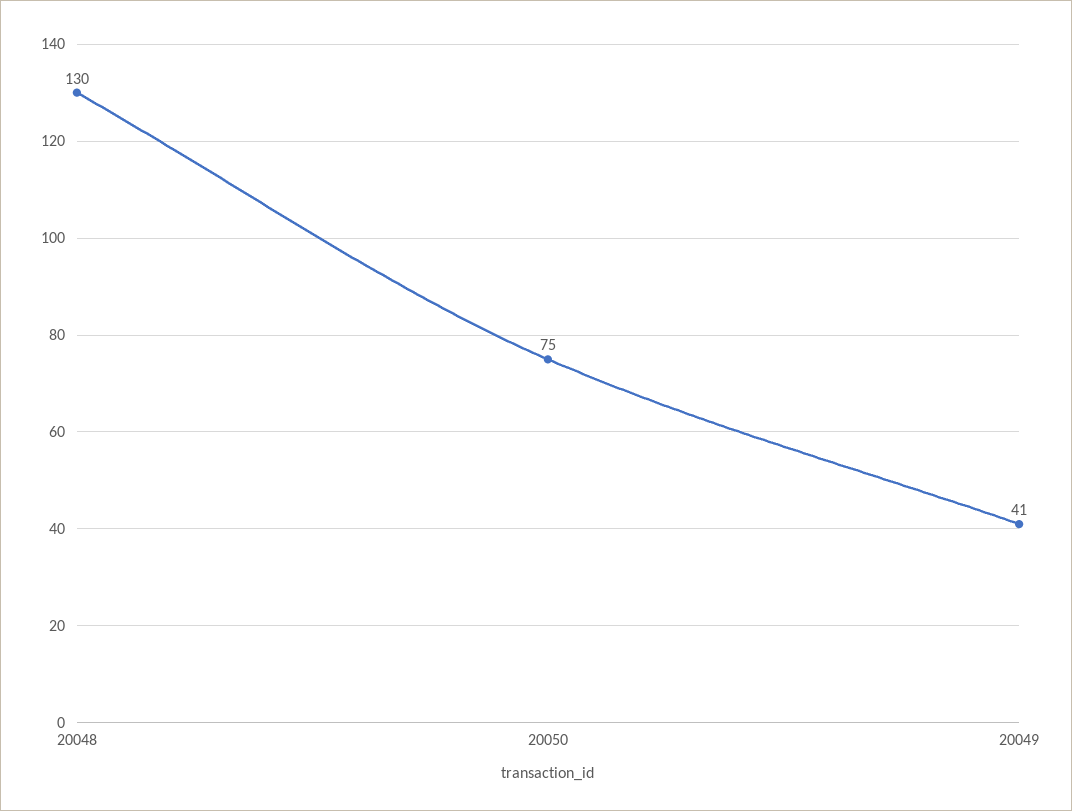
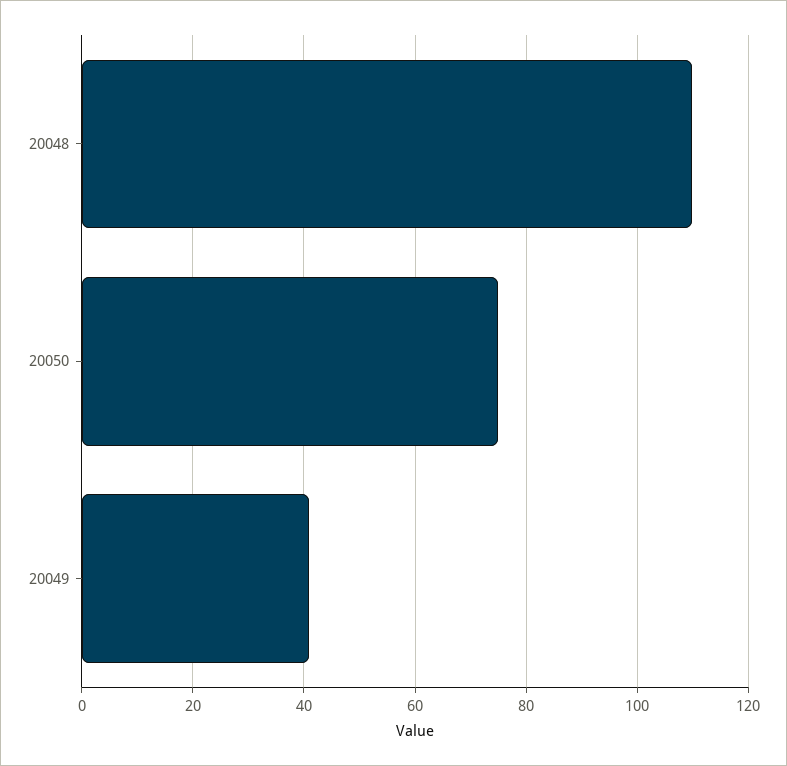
  {
-   "20048": 130,
+   "20048": 110,
    "20050": 75,
    "20049": 41
  }

